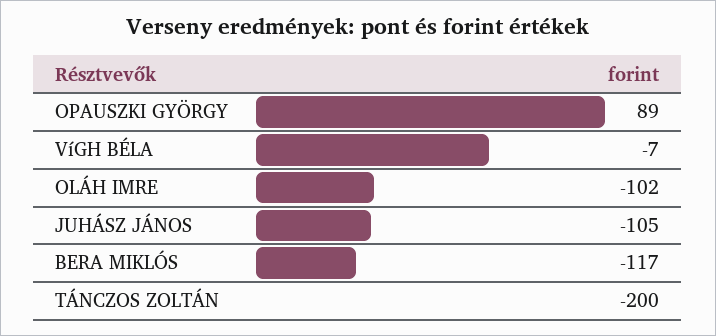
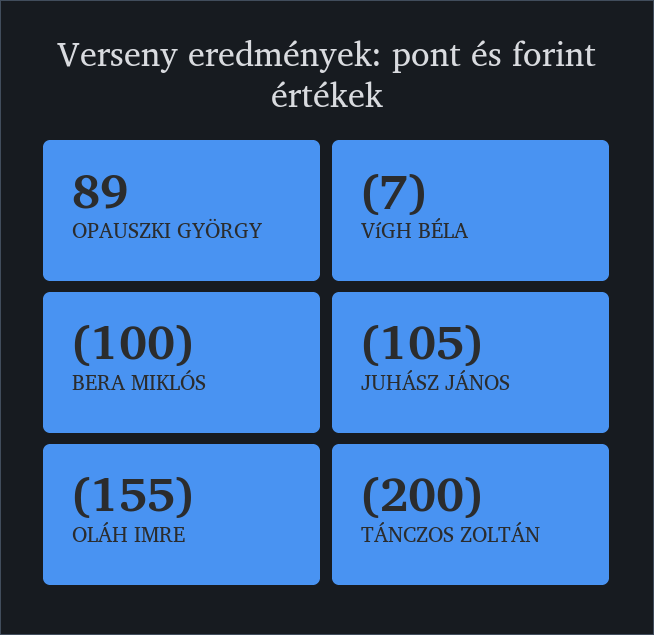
  {
    "OPAUSZKI GYÖRGY": 89,
    "VíGH BÉLA": -7,
-   "OLÁH IMRE": -102,
+   "OLÁH IMRE": -155,
    "JUHÁSZ JÁNOS": -105,
-   "BERA MIKLÓS": -117,
+   "BERA MIKLÓS": -100,
    "TÁNCZOS ZOLTÁN": -200
  }

